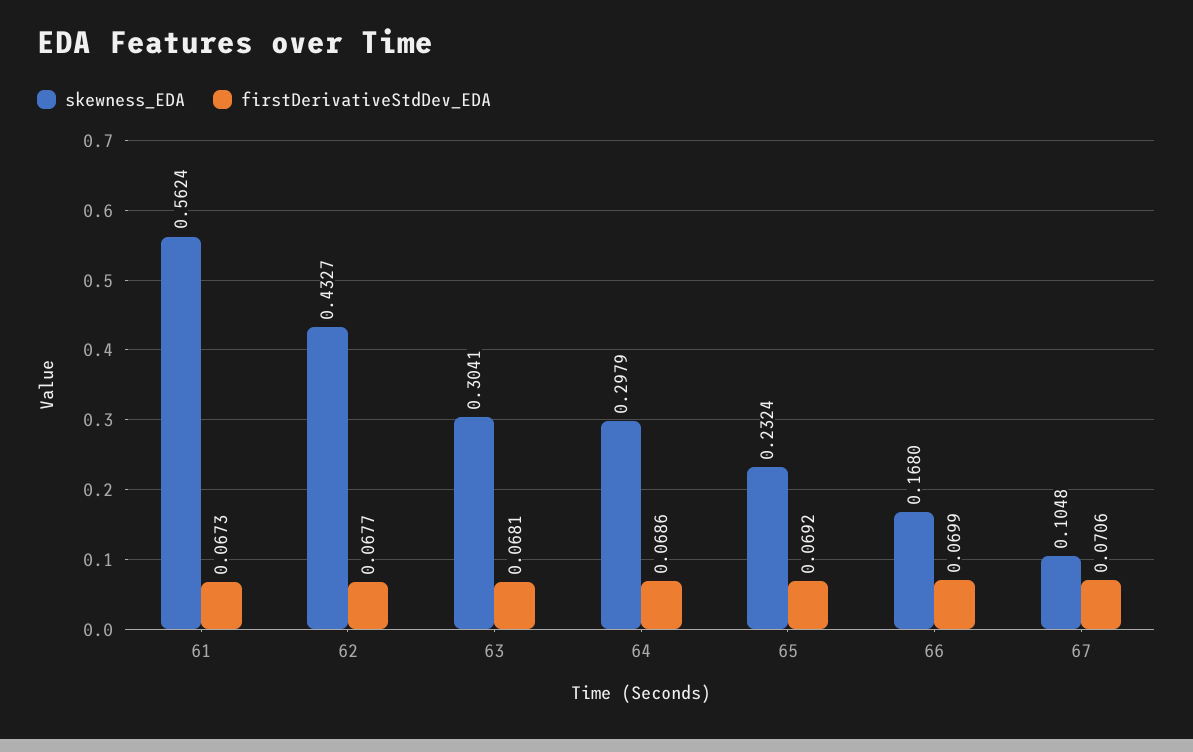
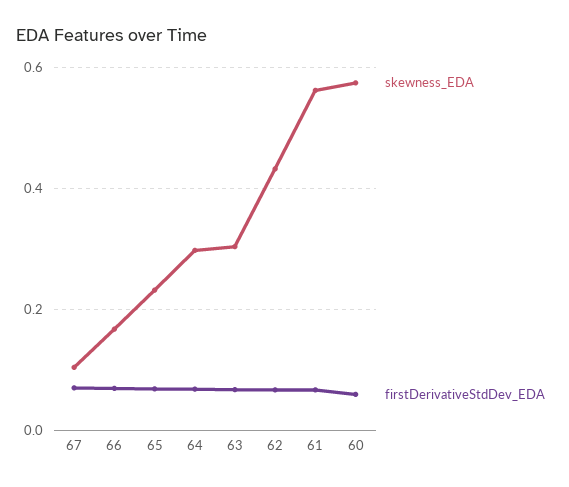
  {
    "skewness_EDA": {
      "61": 0.5624,
      "62": 0.4327,
      "63": 0.3041,
      "64": 0.2979,
      "65": 0.2324,
      "66": 0.168,
-     "67": 0.1048
+     "67": 0.1048,
+     "60": 0.58
    },
    "firstDerivativeStdDev_EDA": {
      "61": 0.0673,
      "62": 0.0677,
      "63": 0.0681,
      "64": 0.0686,
      "65": 0.0692,
      "66": 0.0699,
-     "67": 0.0706
+     "67": 0.0706,
+     "60": 0.06
    }
  }

